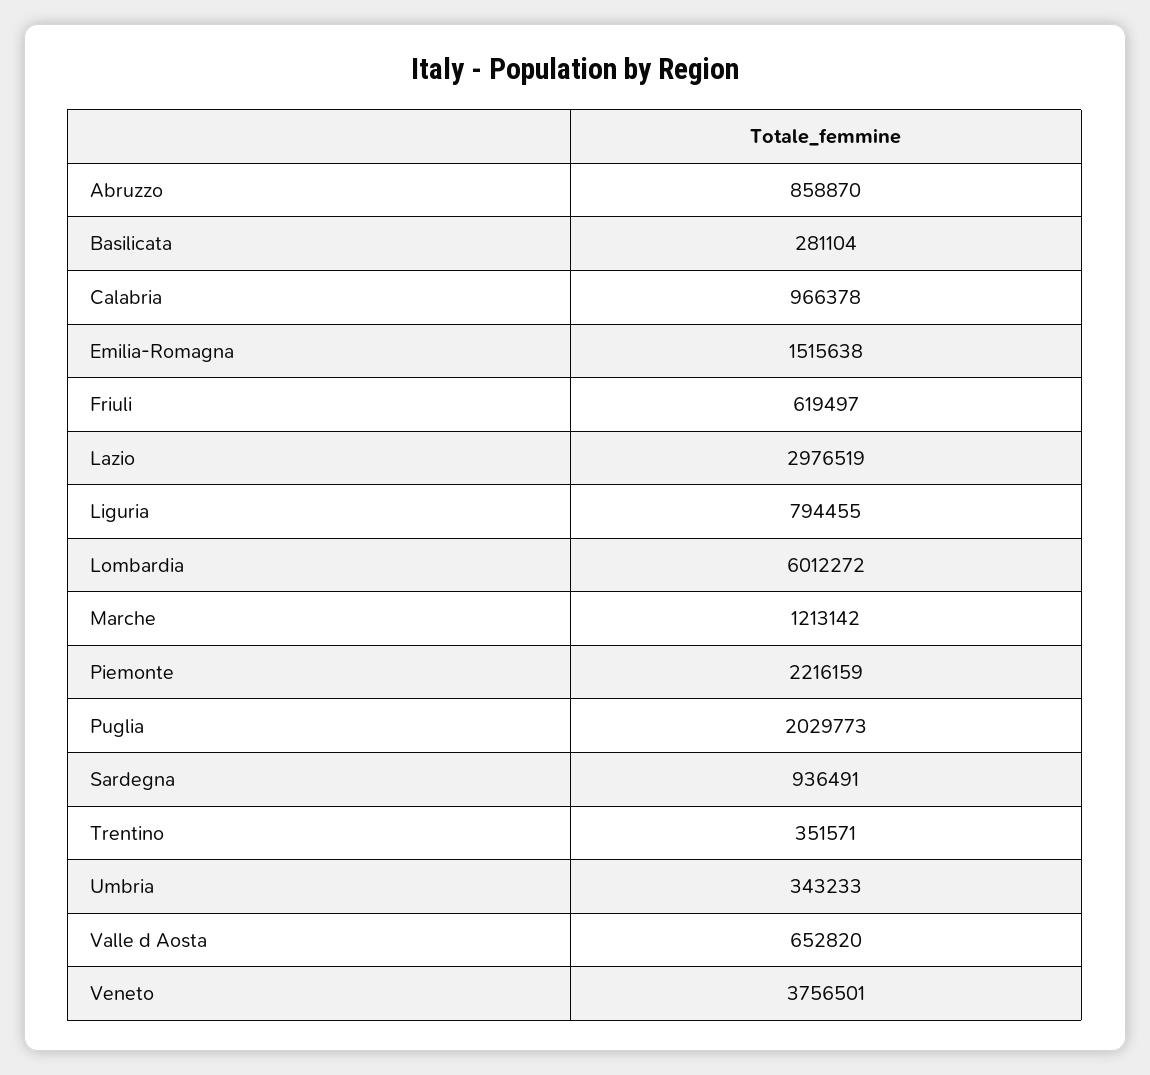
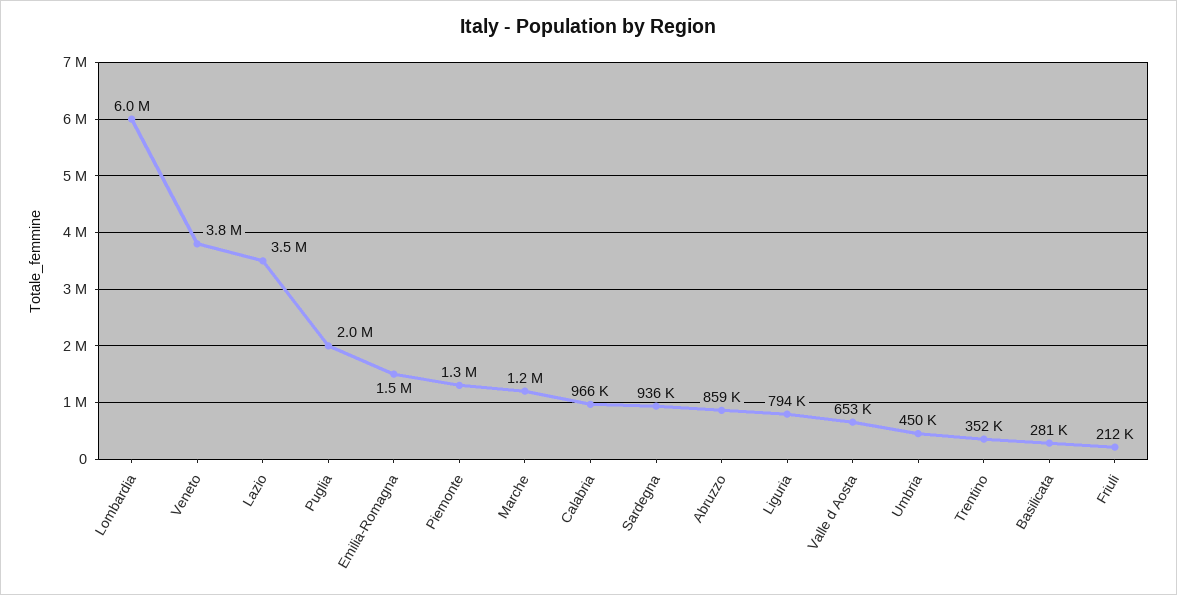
  {
    "Abruzzo": 858870,
    "Basilicata": 281104,
    "Calabria": 966378,
    "Emilia-Romagna": 1515638,
-   "Friuli": 619497,
+   "Friuli": 212000,
-   "Lazio": 2976519,
+   "Lazio": 3500000,
    "Liguria": 794455,
    "Lombardia": 6012272,
    "Marche": 1213142,
-   "Piemonte": 2216159,
+   "Piemonte": 1300000,
    "Puglia": 2029773,
    "Sardegna": 936491,
    "Trentino": 351571,
-   "Umbria": 343233,
+   "Umbria": 450000,
    "Valle d Aosta": 652820,
    "Veneto": 3756501
  }

